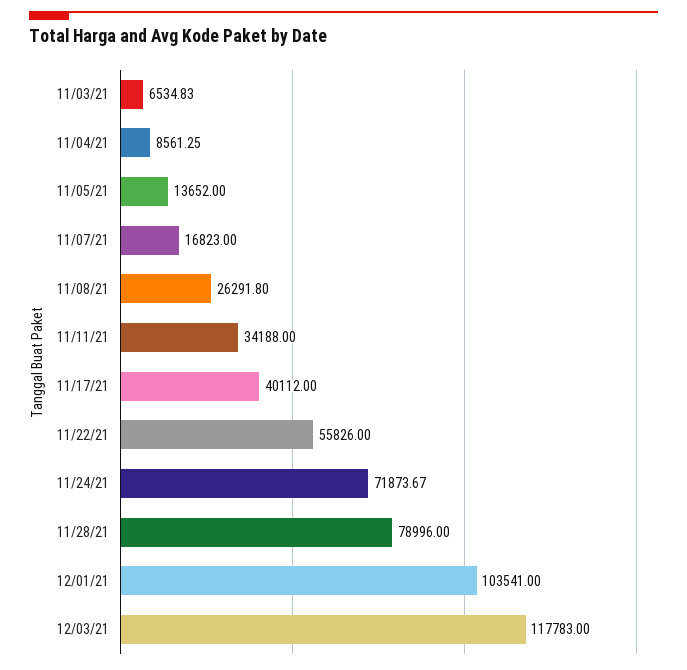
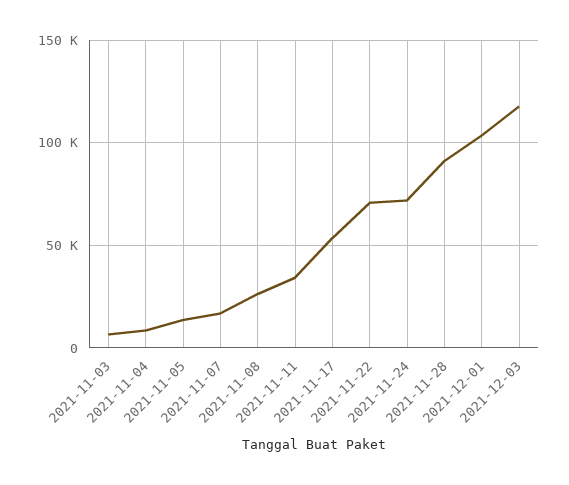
  {
    "11/03/21": 6534.83,
    "11/04/21": 8561.25,
    "11/05/21": 13652,
    "11/07/21": 16823,
    "11/08/21": 26291.8,
    "11/11/21": 34188,
-   "11/17/21": 40112,
+   "11/17/21": 55000,
-   "11/22/21": 55826,
+   "11/22/21": 70000,
    "11/24/21": 71873.67,
-   "11/28/21": 78996,
+   "11/28/21": 90000,
    "12/01/21": 103541,
    "12/03/21": 117783
  }

